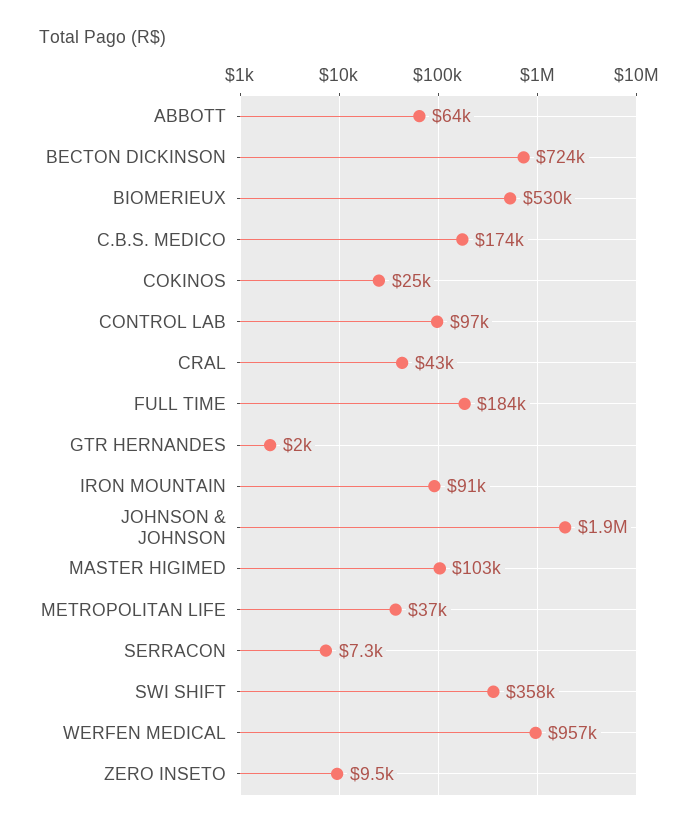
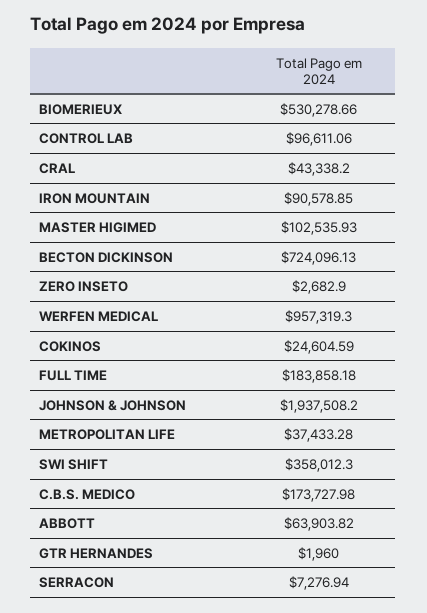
  {
    "ABBOTT": 63903.82,
    "BECTON DICKINSON": 724096.13,
    "BIOMERIEUX": 530278.66,
    "C.B.S. MEDICO": 173727.98,
    "COKINOS": 24604.59,
    "CONTROL LAB": 96611.06,
    "CRAL": 43338.2,
    "FULL TIME": 183858.18,
    "GTR HERNANDES": 1960,
    "IRON MOUNTAIN": 90578.85,
    "JOHNSON & JOHNSON": 1937508.2,
    "MASTER HIGIMED": 102535.93,
    "METROPOLITAN LIFE": 37433.28,
    "SERRACON": 7276.94,
    "SWI SHIFT": 358012.3,
    "WERFEN MEDICAL": 957319.3,
-   "ZERO INSETO": 9500
+   "ZERO INSETO": 2682.9
  }

